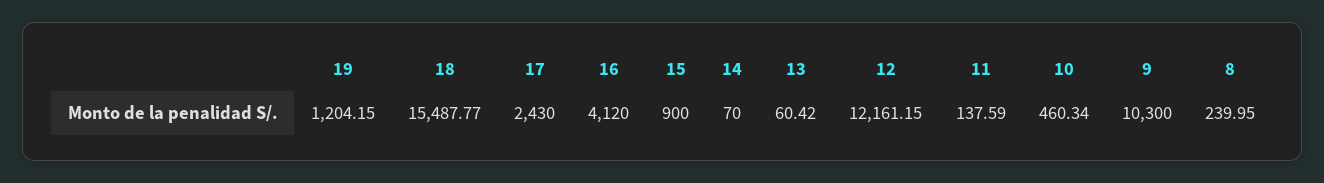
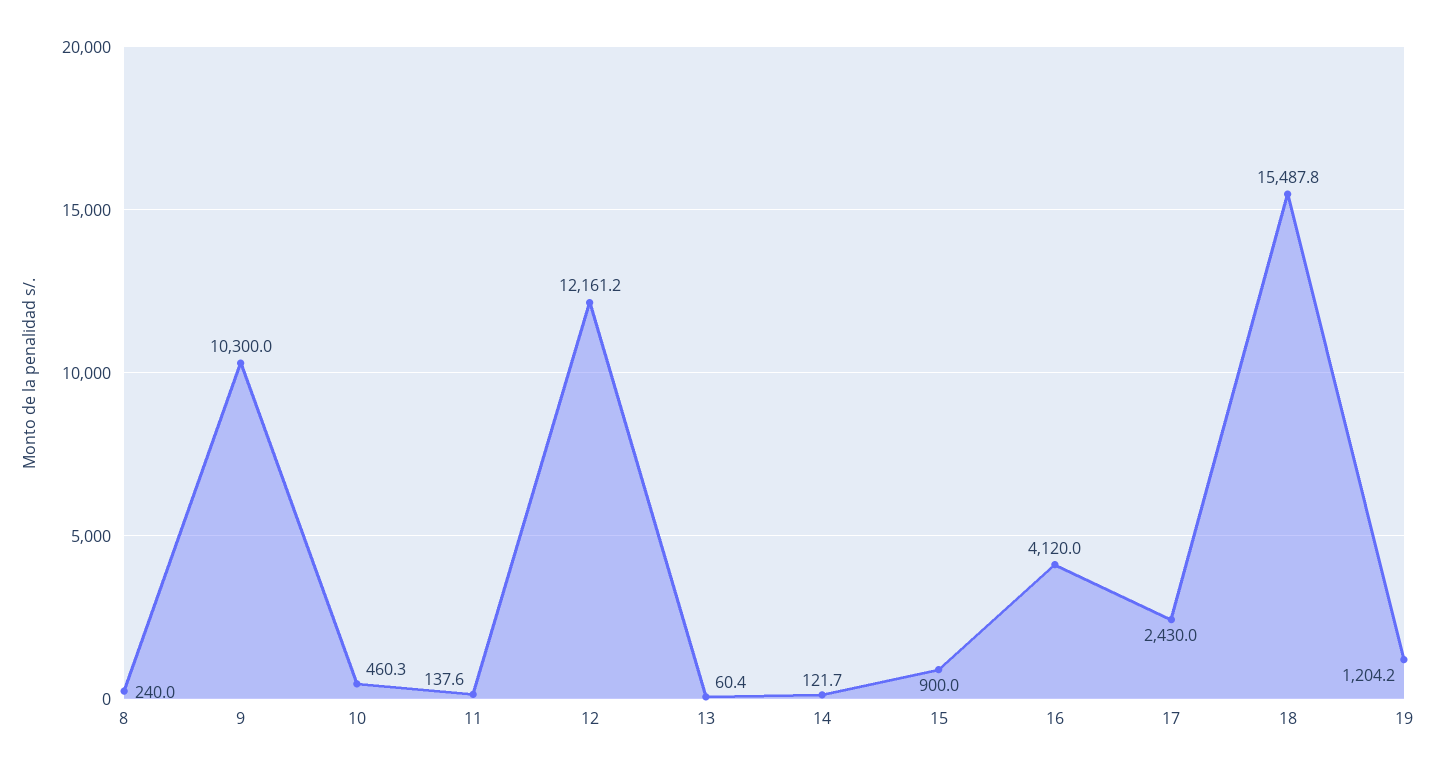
  {
    "19": 1204.15,
    "18": 15487.77,
    "17": 2430,
    "16": 4120,
    "15": 900,
-   "14": 70,
+   "14": 121.7,
    "13": 60.42,
    "12": 12161.15,
    "11": 137.59,
    "10": 460.34,
    "9": 10300,
    "8": 239.95
  }

